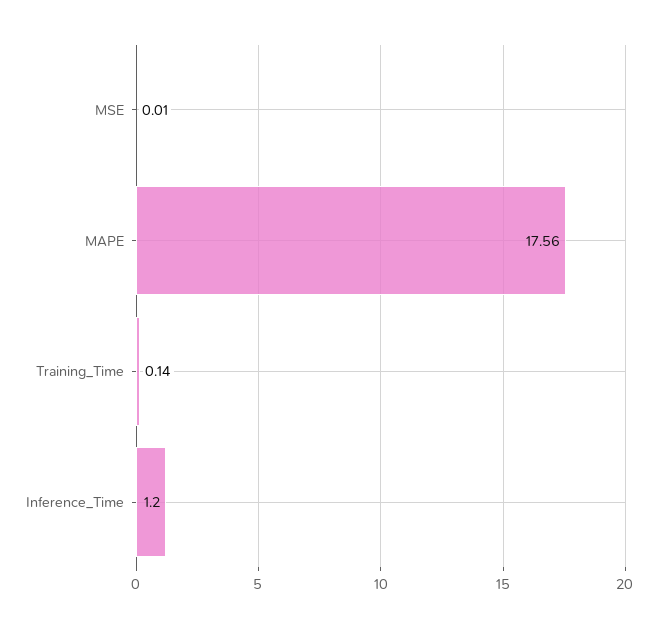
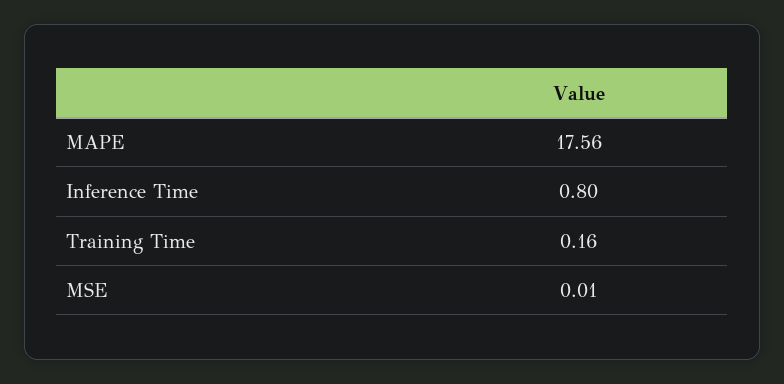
  {
    "MSE": 0.01,
    "MAPE": 17.56,
-   "Training_Time": 0.14,
+   "Training_Time": 0.16,
-   "Inference_Time": 1.2
+   "Inference_Time": 0.8
  }

